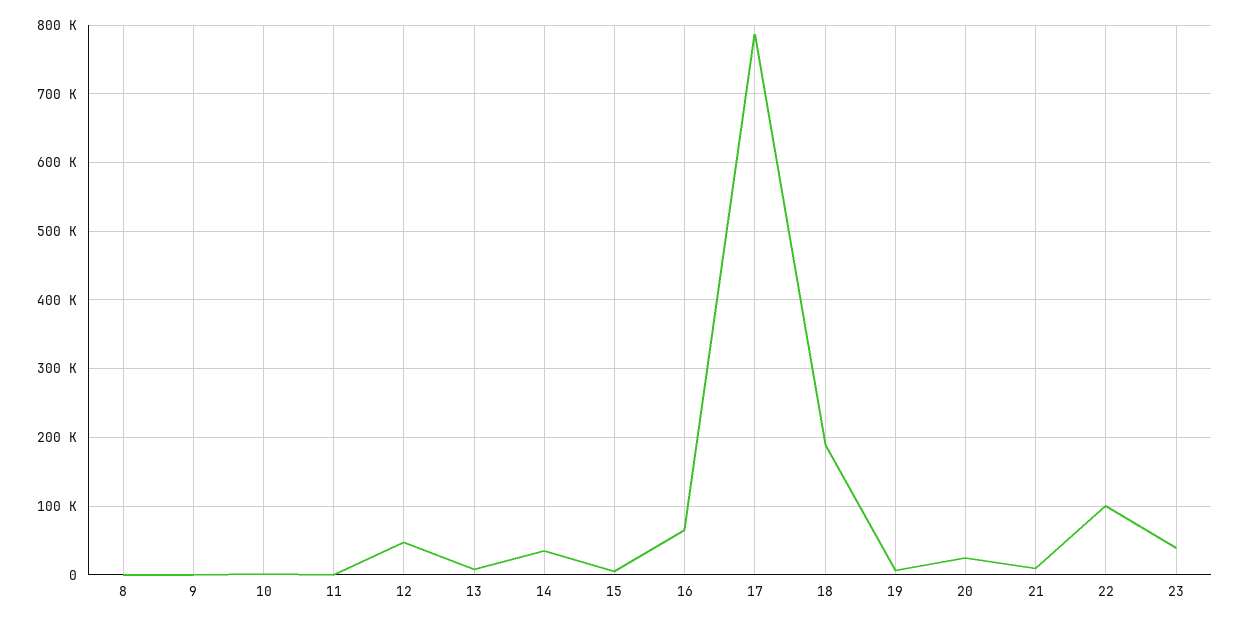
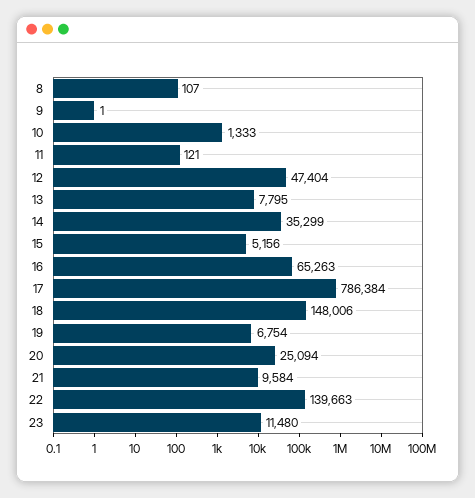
  {
    "8": 107,
    "9": 1,
    "10": 1333,
    "11": 121,
    "12": 47404,
    "13": 7795,
    "14": 35299,
    "15": 5156,
    "16": 65263,
    "17": 786384,
-   "18": 190000,
+   "18": 148006,
    "19": 6754,
    "20": 25094,
    "21": 9584,
-   "22": 100000,
+   "22": 139663,
-   "23": 40000
+   "23": 11480
  }

